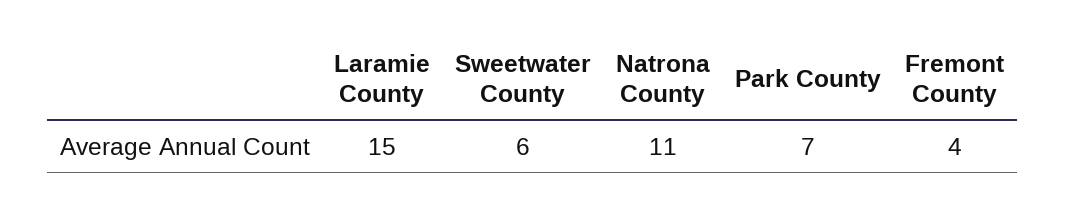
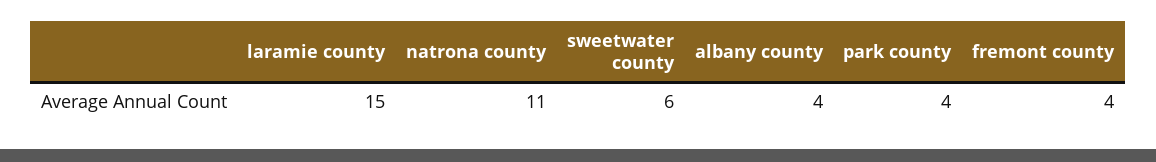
  {
    "Laramie County": 15,
    "Sweetwater County": 6,
    "Natrona County": 11,
-   "Park County": 7,
+   "Park County": 4,
-   "Fremont County": 4
+   "Fremont County": 4,
+   "albany county": 4
  }

